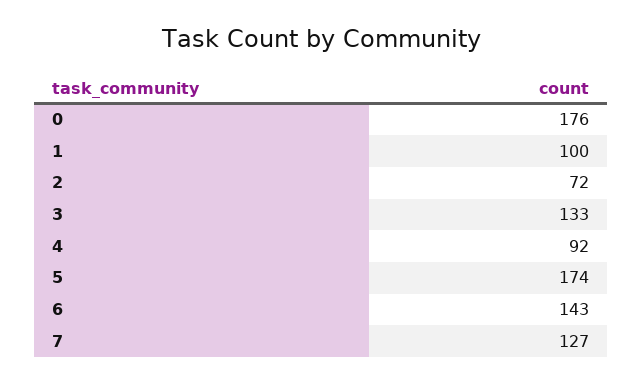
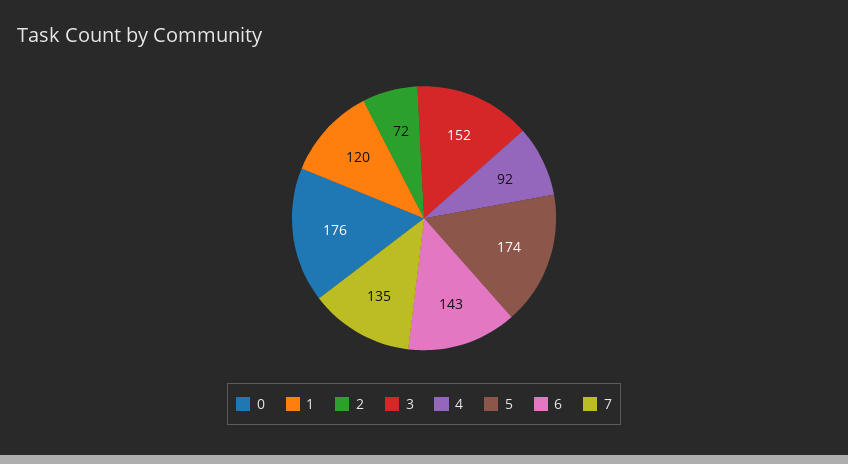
  {
    "0": 176,
-   "1": 100,
+   "1": 120,
    "2": 72,
-   "3": 133,
+   "3": 152,
    "4": 92,
    "5": 174,
    "6": 143,
-   "7": 127
+   "7": 135
  }

